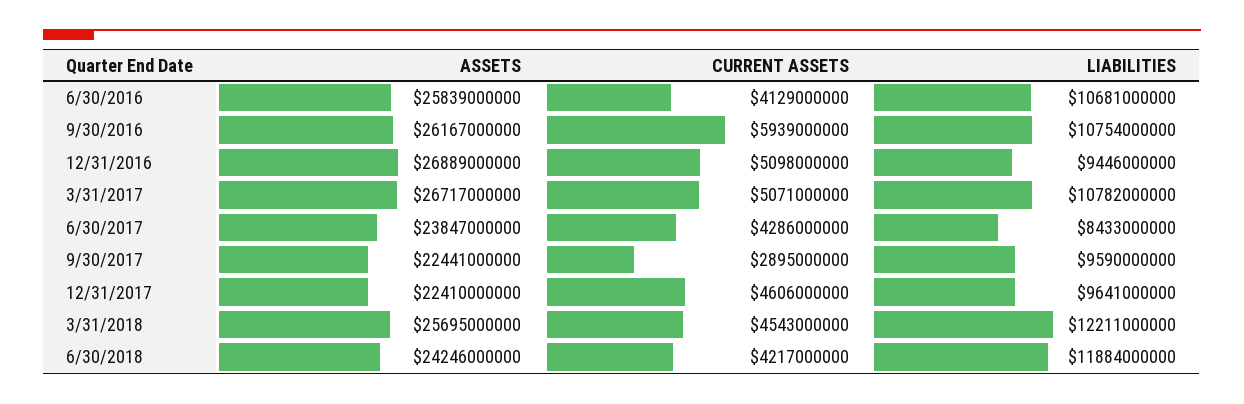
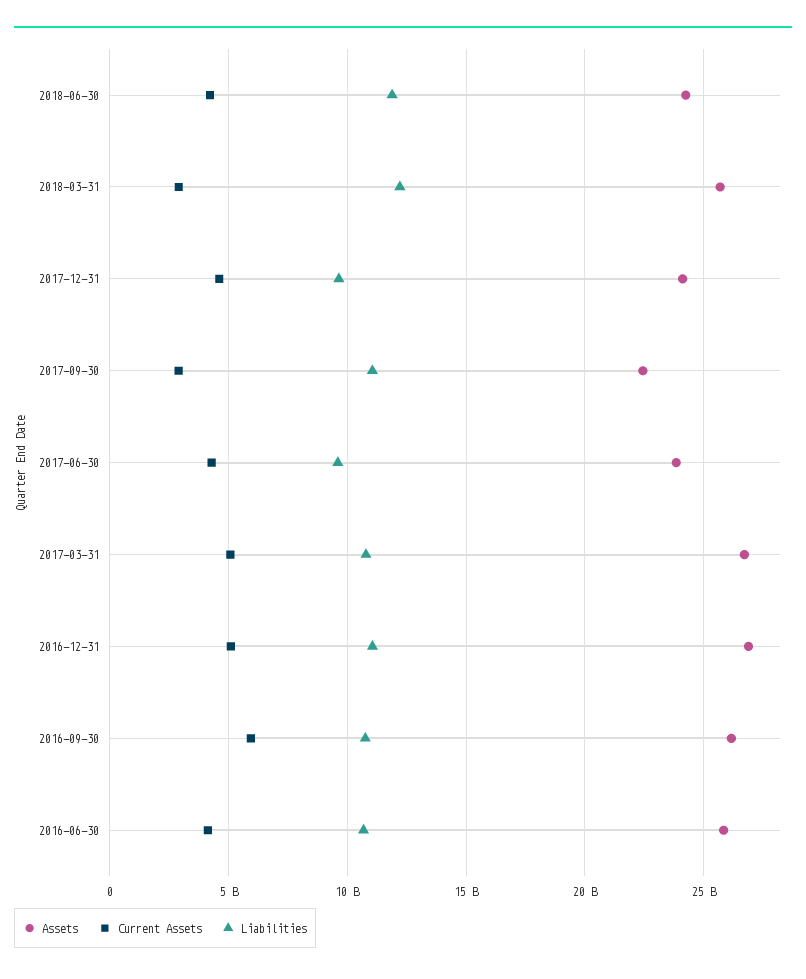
  {
    "ASSETS": {
      "6/30/2016": 25839000000,
      "9/30/2016": 26167000000,
      "12/31/2016": 26889000000,
      "3/31/2017": 26717000000,
      "6/30/2017": 23847000000,
      "9/30/2017": 22441000000,
-     "12/31/2017": 22410000000,
+     "12/31/2017": 24000000000,
      "3/31/2018": 25695000000,
      "6/30/2018": 24246000000
    },
    "CURRENT ASSETS": {
      "6/30/2016": 4129000000,
      "9/30/2016": 5939000000,
      "12/31/2016": 5098000000,
      "3/31/2017": 5071000000,
      "6/30/2017": 4286000000,
      "9/30/2017": 2895000000,
      "12/31/2017": 4606000000,
-     "3/31/2018": 4543000000,
+     "3/31/2018": 3000000000,
      "6/30/2018": 4217000000
    },
    "LIABILITIES": {
      "6/30/2016": 10681000000,
      "9/30/2016": 10754000000,
-     "12/31/2016": 9446000000,
+     "12/31/2016": 11000000000,
      "3/31/2017": 10782000000,
-     "6/30/2017": 8433000000,
+     "6/30/2017": 9500000000,
-     "9/30/2017": 9590000000,
+     "9/30/2017": 11000000000,
      "12/31/2017": 9641000000,
      "3/31/2018": 12211000000,
      "6/30/2018": 11884000000
    }
  }

